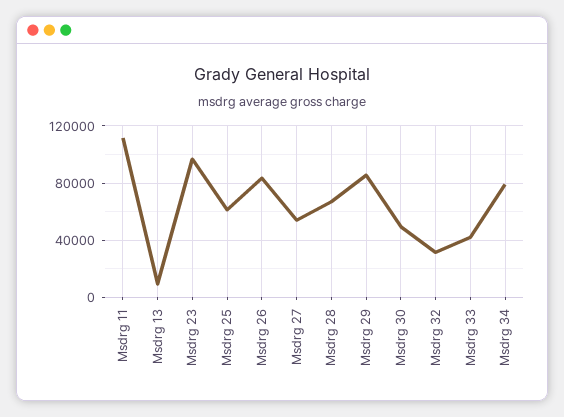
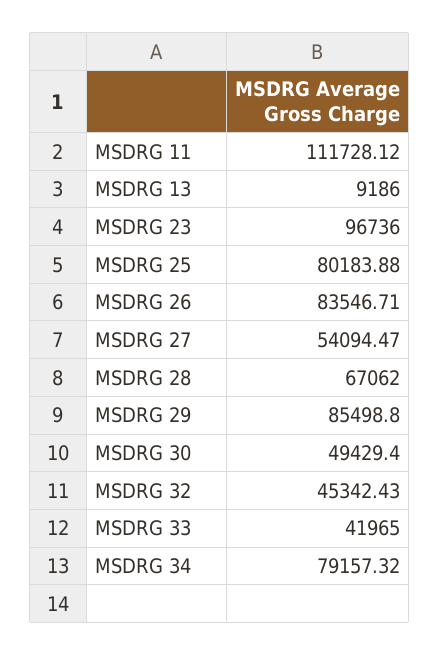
  {
    "Msdrg 11": 111728.12,
    "Msdrg 13": 9186,
    "Msdrg 23": 96736,
-   "Msdrg 25": 60000,
+   "Msdrg 25": 80183.88,
    "Msdrg 26": 83546.71,
    "Msdrg 27": 54094.47,
    "Msdrg 28": 67062,
    "Msdrg 29": 85498.8,
    "Msdrg 30": 49429.4,
-   "Msdrg 32": 30000,
+   "Msdrg 32": 45342.43,
    "Msdrg 33": 41965,
    "Msdrg 34": 79157.32
  }

